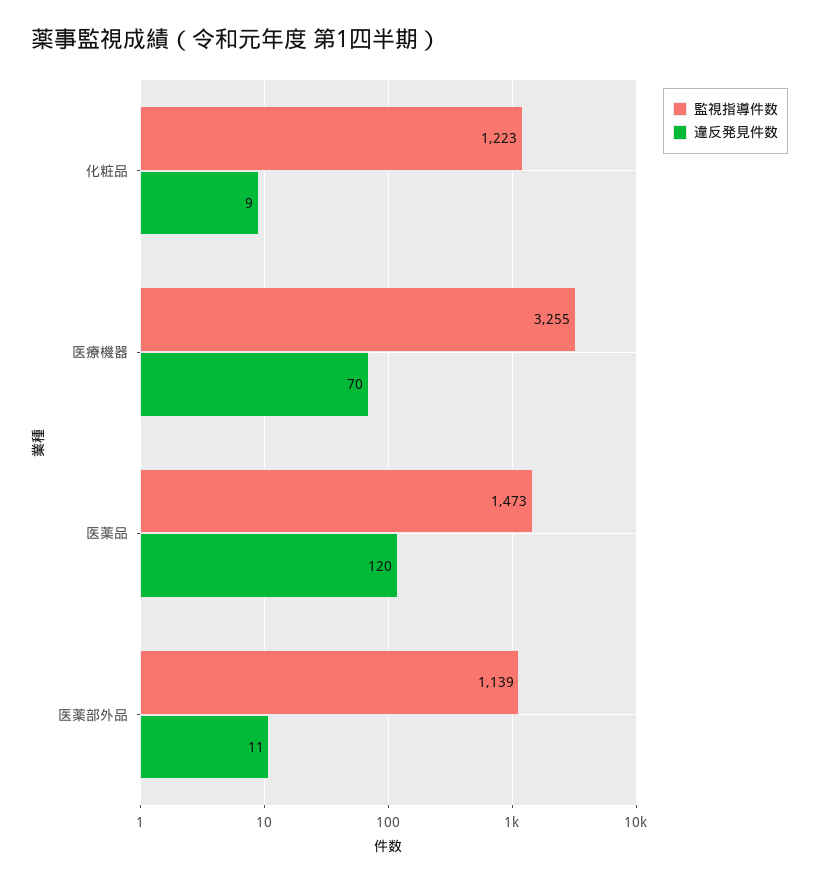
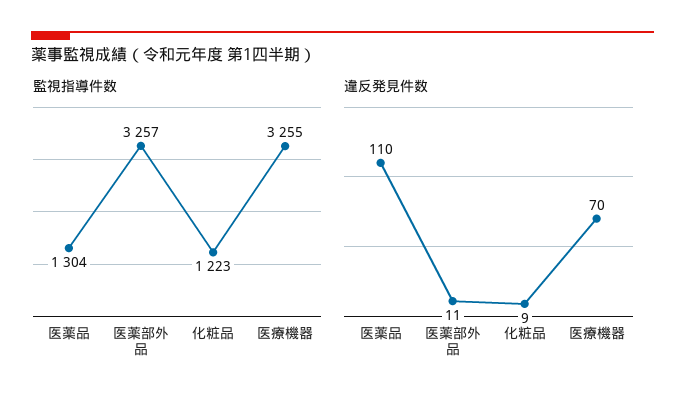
  {
    "監視指導件数": {
      "化粧品": 1223,
      "医療機器": 3255,
-     "医薬品": 1473,
+     "医薬品": 1304,
-     "医薬部外品": 1139
+     "医薬部外品": 3257
    },
    "違反発見件数": {
      "化粧品": 9,
      "医療機器": 70,
-     "医薬品": 120,
+     "医薬品": 110,
      "医薬部外品": 11
    }
  }

